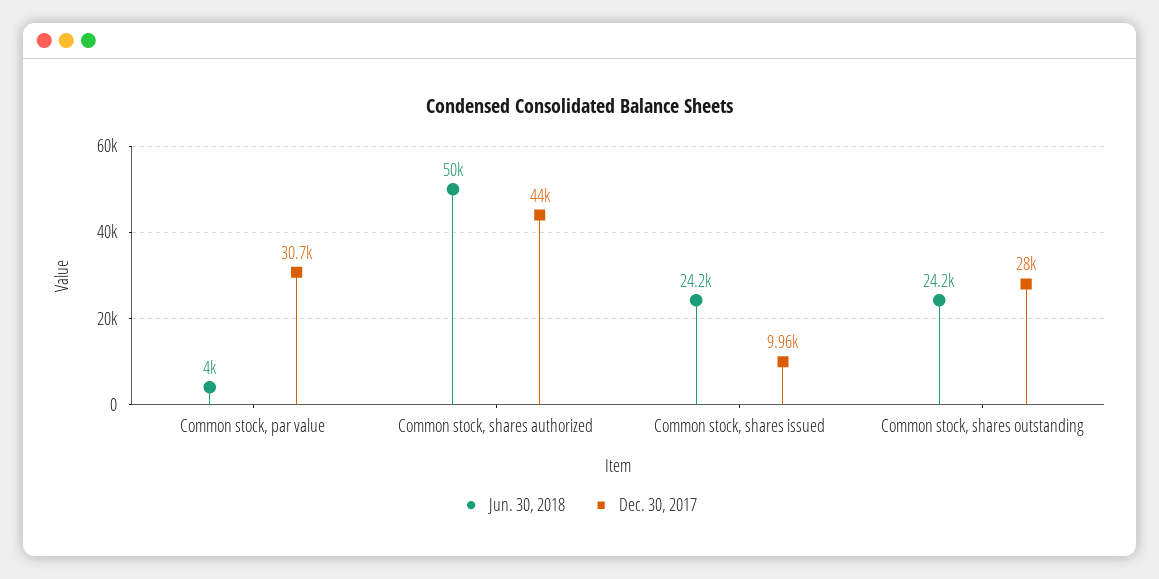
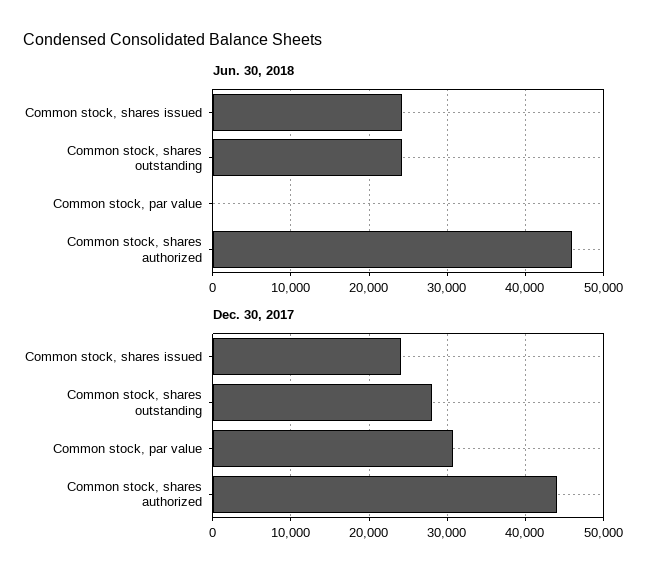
  {
    "Jun. 30, 2018": {
-     "Common stock, par value": 4000,
+     "Common stock, par value": 0,
-     "Common stock, shares authorized": 50000,
+     "Common stock, shares authorized": 46000,
      "Common stock, shares issued": 24200,
      "Common stock, shares outstanding": 24200
    },
    "Dec. 30, 2017": {
      "Common stock, par value": 30700,
      "Common stock, shares authorized": 44000,
-     "Common stock, shares issued": 9960,
+     "Common stock, shares issued": 24000,
      "Common stock, shares outstanding": 28000
    }
  }

